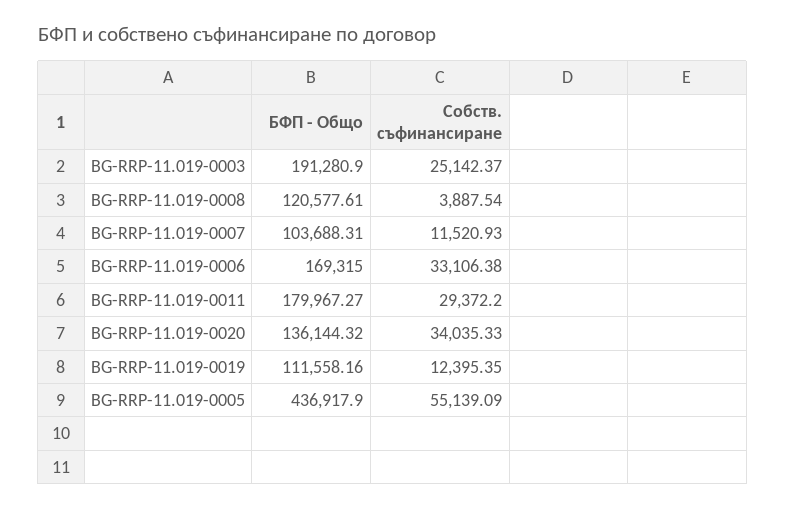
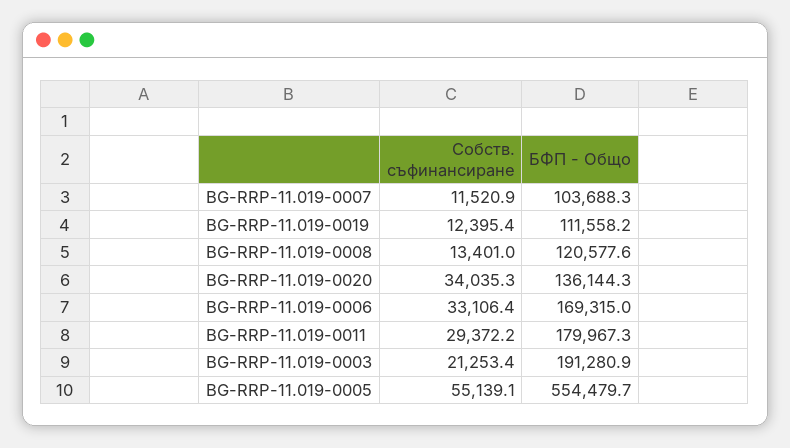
  {
    "БФП - Общо": {
      "BG-RRP-11.019-0003": 191280.9,
      "BG-RRP-11.019-0008": 120577.61,
      "BG-RRP-11.019-0007": 103688.31,
      "BG-RRP-11.019-0006": 169315,
      "BG-RRP-11.019-0011": 179967.27,
      "BG-RRP-11.019-0020": 136144.32,
      "BG-RRP-11.019-0019": 111558.16,
-     "BG-RRP-11.019-0005": 436917.9
+     "BG-RRP-11.019-0005": 554479.7
    },
    "Собств. съфинансиране": {
-     "BG-RRP-11.019-0003": 25142.37,
+     "BG-RRP-11.019-0003": 21253.4,
-     "BG-RRP-11.019-0008": 3887.54,
+     "BG-RRP-11.019-0008": 13401,
      "BG-RRP-11.019-0007": 11520.93,
      "BG-RRP-11.019-0006": 33106.38,
      "BG-RRP-11.019-0011": 29372.2,
      "BG-RRP-11.019-0020": 34035.33,
      "BG-RRP-11.019-0019": 12395.35,
      "BG-RRP-11.019-0005": 55139.09
    }
  }

